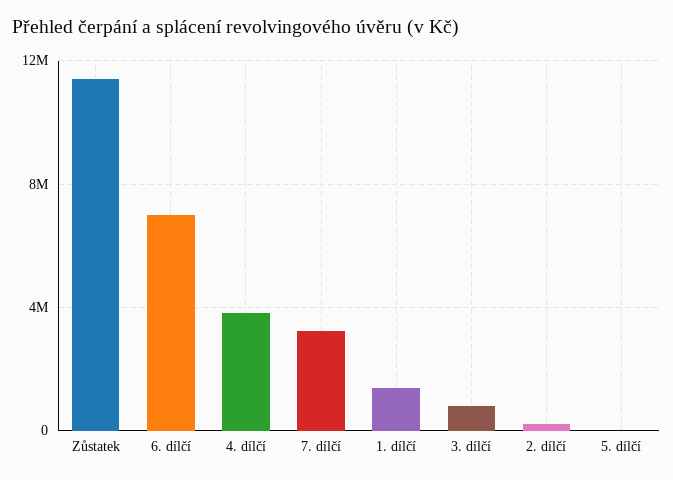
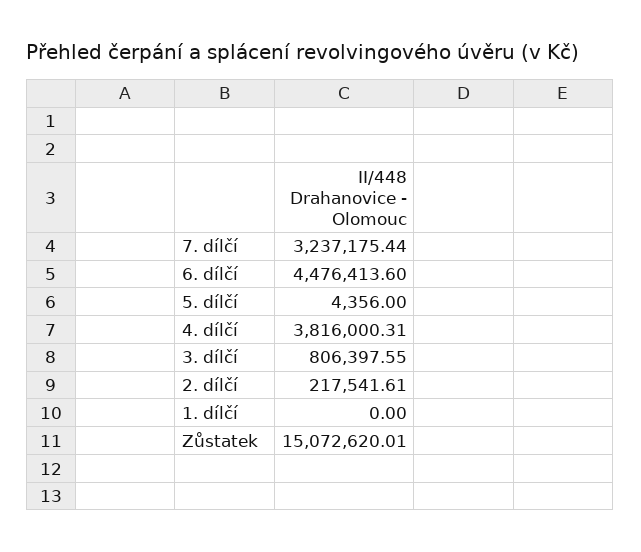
  {
-   "Zůstatek": 11500000,
+   "Zůstatek": 15072620.01,
-   "6. dílčí": 7000000,
+   "6. dílčí": 4476413.6,
    "4. dílčí": 3816000.31,
    "7. dílčí": 3237175.44,
-   "1. dílčí": 1500000,
+   "1. dílčí": 0,
    "3. dílčí": 806397.55,
    "2. dílčí": 217541.61,
    "5. dílčí": 4356
  }

